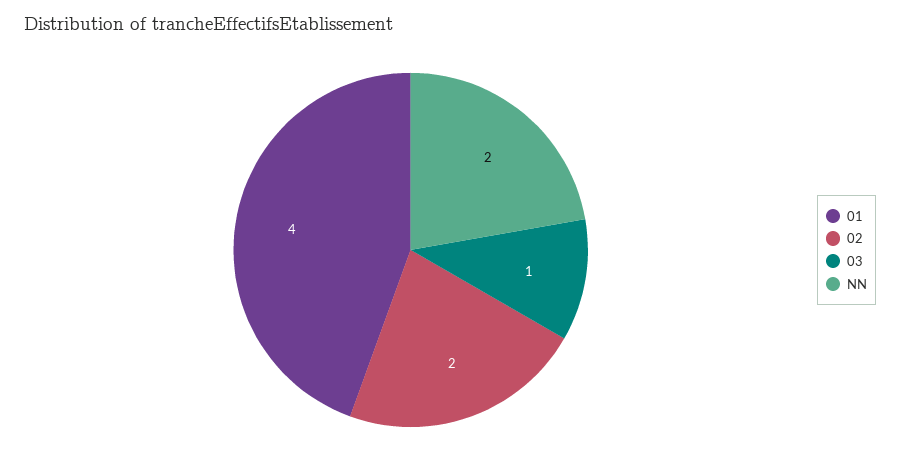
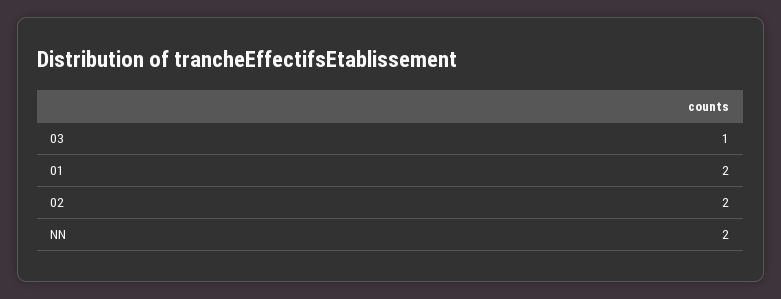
  {
-   "01": 4,
+   "01": 2,
    "02": 2,
    "03": 1,
    "NN": 2
  }

